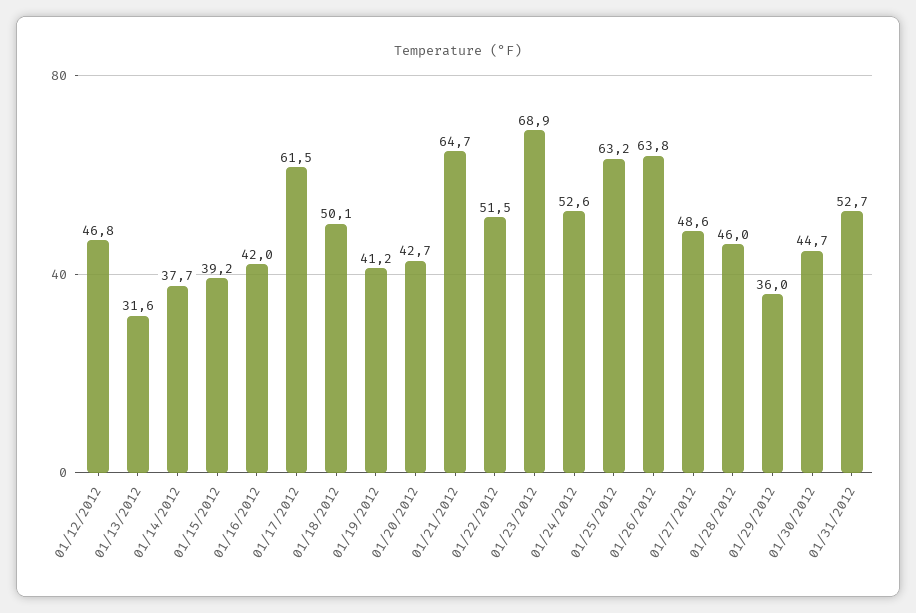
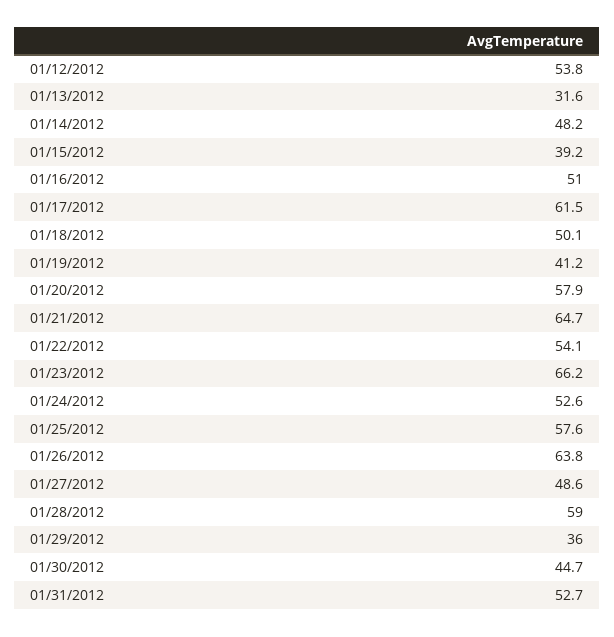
  {
-   "01/12/2012": 46.8,
+   "01/12/2012": 53.8,
    "01/13/2012": 31.6,
-   "01/14/2012": 37.7,
+   "01/14/2012": 48.2,
    "01/15/2012": 39.2,
-   "01/16/2012": 42,
+   "01/16/2012": 51,
    "01/17/2012": 61.5,
    "01/18/2012": 50.1,
    "01/19/2012": 41.2,
-   "01/20/2012": 42.7,
+   "01/20/2012": 57.9,
    "01/21/2012": 64.7,
-   "01/22/2012": 51.5,
+   "01/22/2012": 54.1,
-   "01/23/2012": 68.9,
+   "01/23/2012": 66.2,
    "01/24/2012": 52.6,
-   "01/25/2012": 63.2,
+   "01/25/2012": 57.6,
    "01/26/2012": 63.8,
    "01/27/2012": 48.6,
-   "01/28/2012": 46,
+   "01/28/2012": 59,
    "01/29/2012": 36,
    "01/30/2012": 44.7,
    "01/31/2012": 52.7
  }

